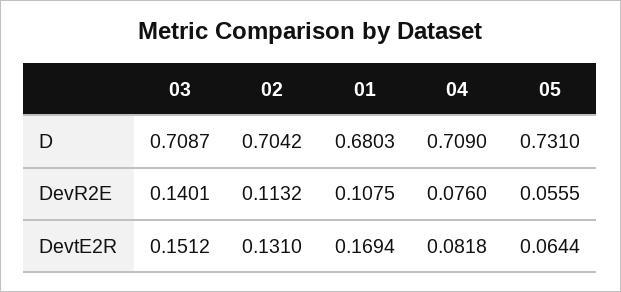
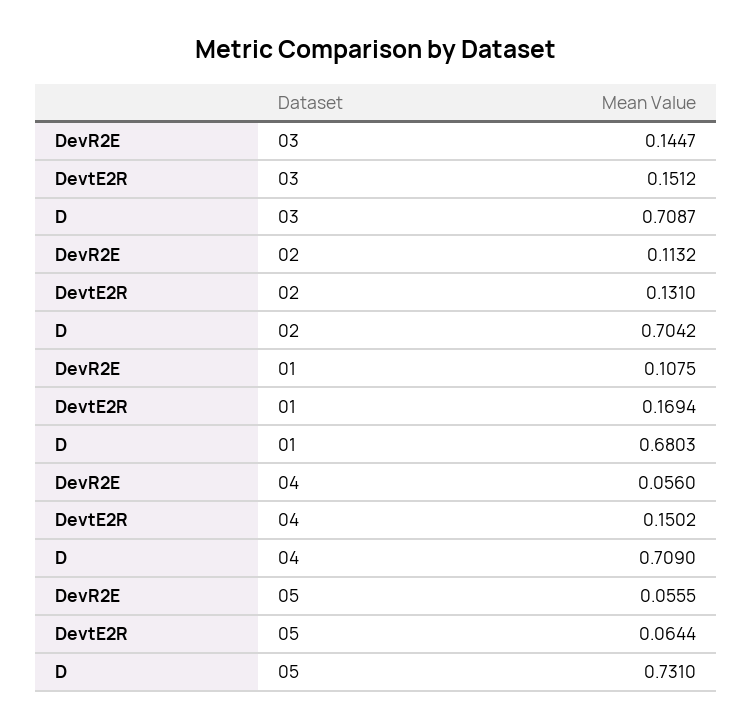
  {
    "03": {
      "D": 0.7087,
-     "DevR2E": 0.1401,
+     "DevR2E": 0.1447,
      "DevtE2R": 0.1512
    },
    "02": {
      "D": 0.7042,
      "DevR2E": 0.1132,
      "DevtE2R": 0.131
    },
    "01": {
      "D": 0.6803,
      "DevR2E": 0.1075,
      "DevtE2R": 0.1694
    },
    "04": {
      "D": 0.709,
-     "DevR2E": 0.076,
+     "DevR2E": 0.056,
-     "DevtE2R": 0.0818
+     "DevtE2R": 0.1502
    },
    "05": {
      "D": 0.731,
      "DevR2E": 0.0555,
      "DevtE2R": 0.0644
    }
  }

